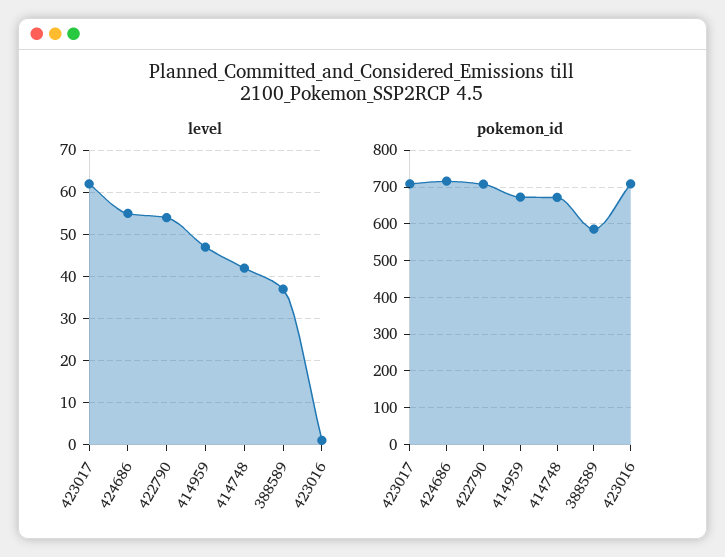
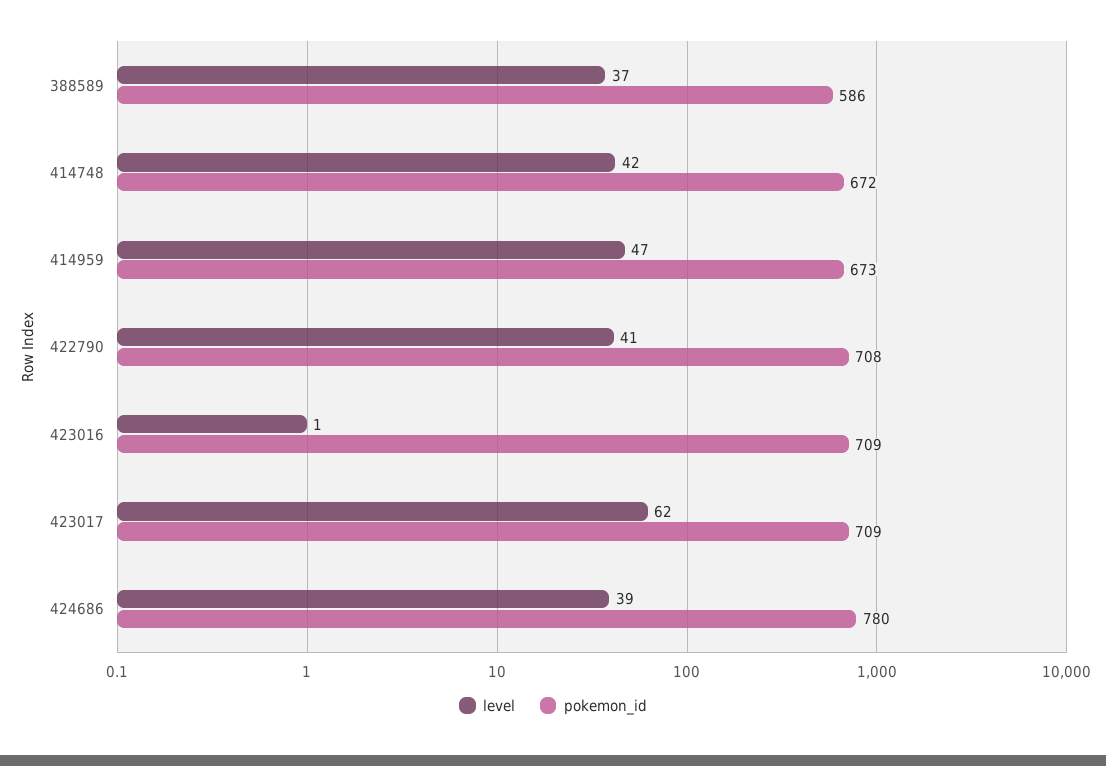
  {
    "level": {
      "423017": 62,
-     "424686": 55,
+     "424686": 39,
-     "422790": 55,
+     "422790": 41,
      "414959": 47,
      "414748": 42,
      "388589": 37,
      "423016": 1
    },
    "pokemon_id": {
      "423017": 709,
-     "424686": 720,
+     "424686": 780,
      "422790": 708,
      "414959": 673,
      "414748": 672,
      "388589": 586,
      "423016": 709
    }
  }

